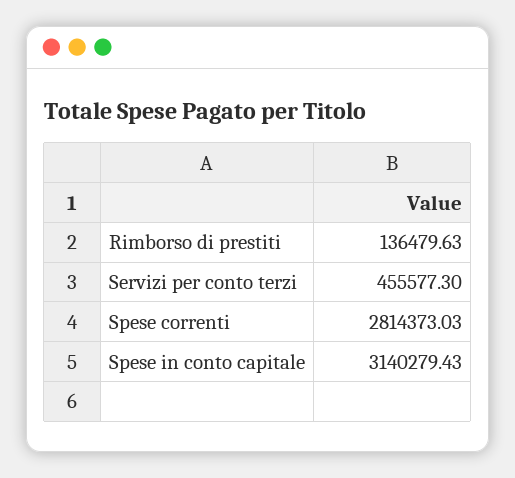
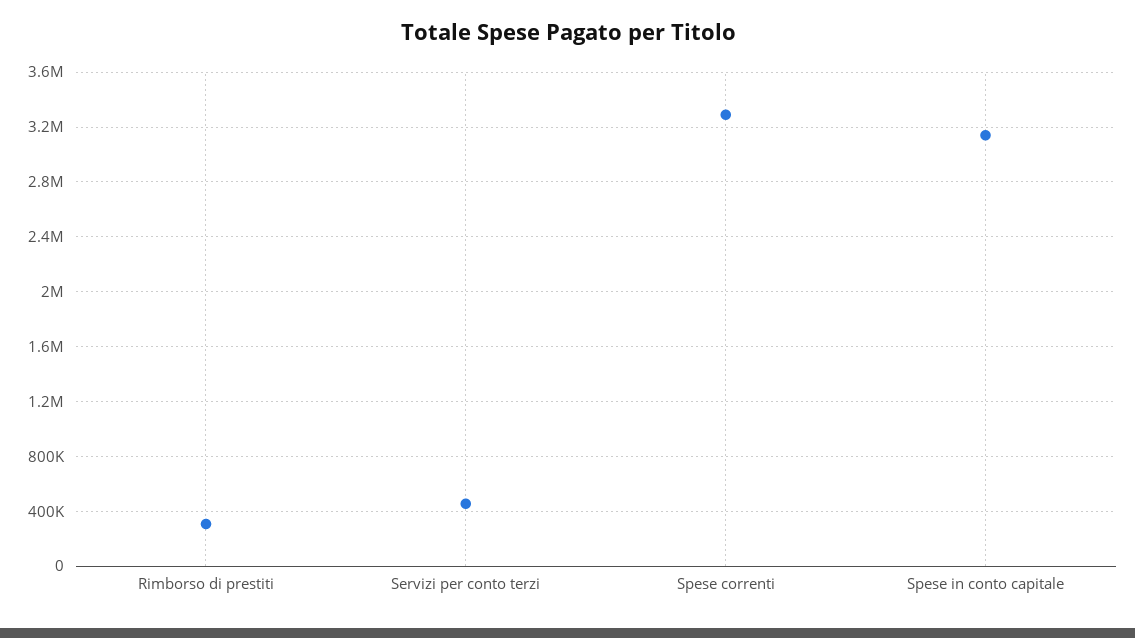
  {
-   "Rimborso di prestiti": 136479.63,
+   "Rimborso di prestiti": 300000,
    "Servizi per conto terzi": 455577.3,
-   "Spese correnti": 2814373.03,
+   "Spese correnti": 3300000,
    "Spese in conto capitale": 3140279.43
  }

